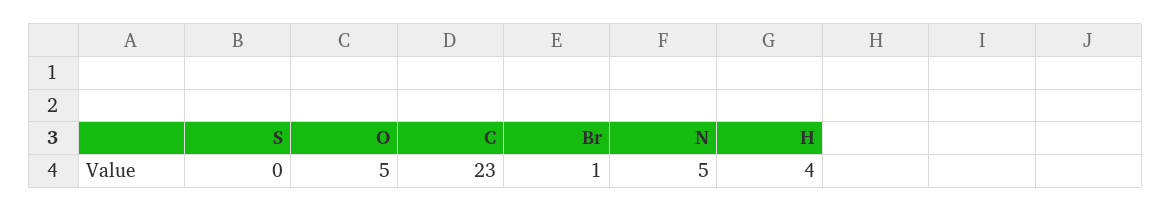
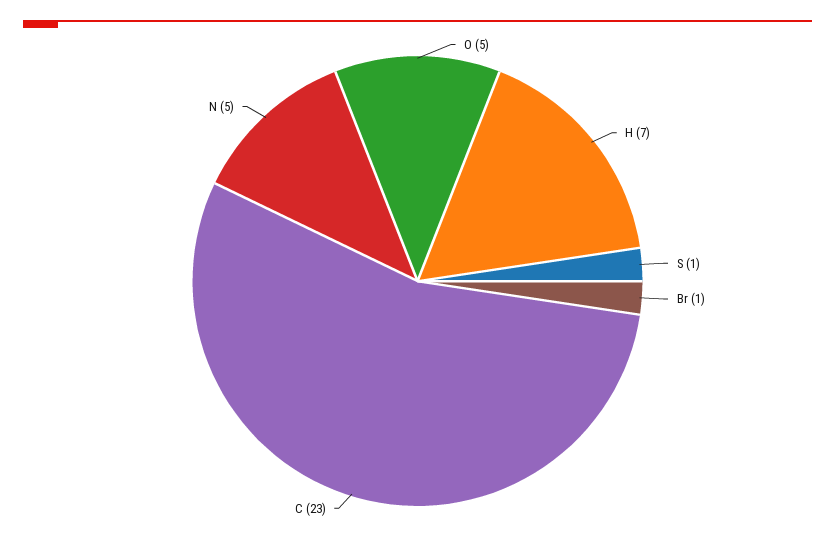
  {
-   "S": 0,
+   "S": 1,
    "O": 5,
    "C": 23,
    "Br": 1,
    "N": 5,
-   "H": 4
+   "H": 7
  }

